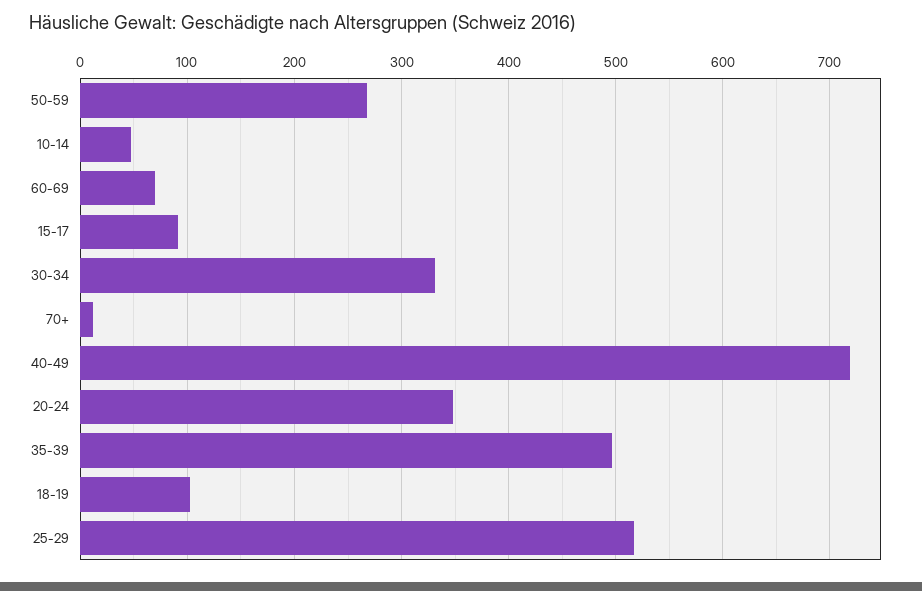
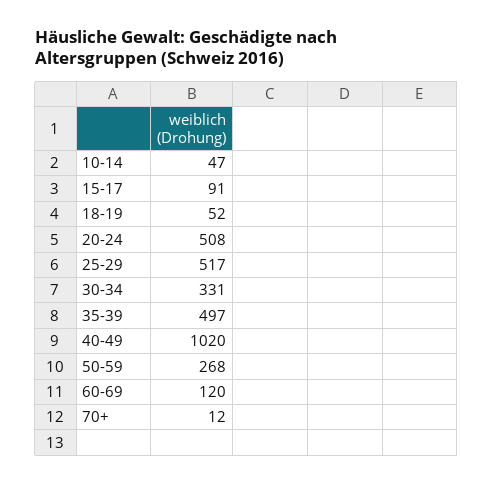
  {
    "50-59": 268,
    "10-14": 47,
-   "60-69": 70,
+   "60-69": 120,
    "15-17": 91,
    "30-34": 331,
    "70+": 12,
-   "40-49": 720,
+   "40-49": 1020,
-   "20-24": 350,
+   "20-24": 508,
    "35-39": 497,
-   "18-19": 100,
+   "18-19": 52,
    "25-29": 517
  }

